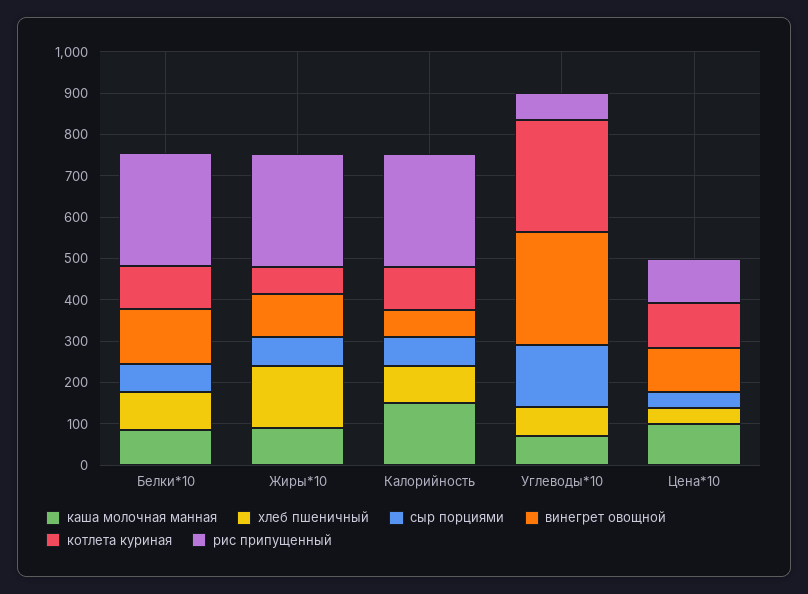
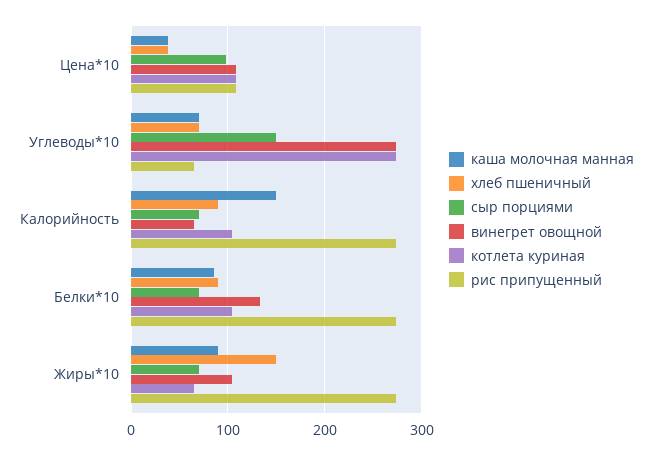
  {
    "каша молочная манная": {
      "Белки*10": 90,
      "Жиры*10": 90,
      "Калорийность": 150,
      "Углеводы*10": 70,
-     "Цена*10": 100
+     "Цена*10": 40
    },
    "хлеб пшеничный": {
      "Белки*10": 90,
      "Жиры*10": 150,
      "Калорийность": 90,
      "Углеводы*10": 70,
      "Цена*10": 40
    },
    "сыр порциями": {
      "Белки*10": 70,
      "Жиры*10": 70,
      "Калорийность": 70,
      "Углеводы*10": 150,
-     "Цена*10": 40
+     "Цена*10": 100
    },
    "винегрет овощной": {
      "Белки*10": 130,
      "Жиры*10": 100,
      "Калорийность": 70,
      "Углеводы*10": 270,
      "Цена*10": 110
    },
    "котлета куриная": {
      "Белки*10": 100,
      "Жиры*10": 70,
      "Калорийность": 100,
      "Углеводы*10": 270,
      "Цена*10": 110
    },
    "рис припущенный": {
      "Белки*10": 270,
      "Жиры*10": 270,
      "Калорийность": 270,
      "Углеводы*10": 70,
      "Цена*10": 110
    }
  }

